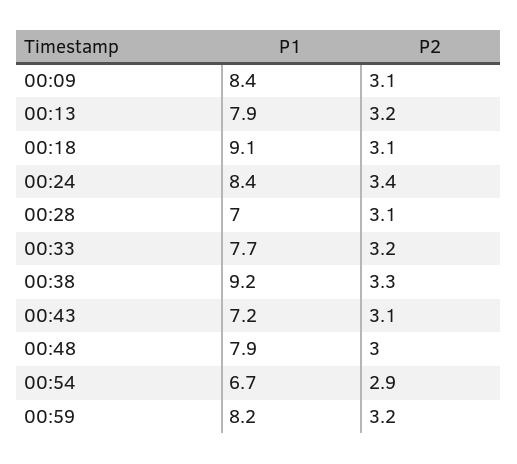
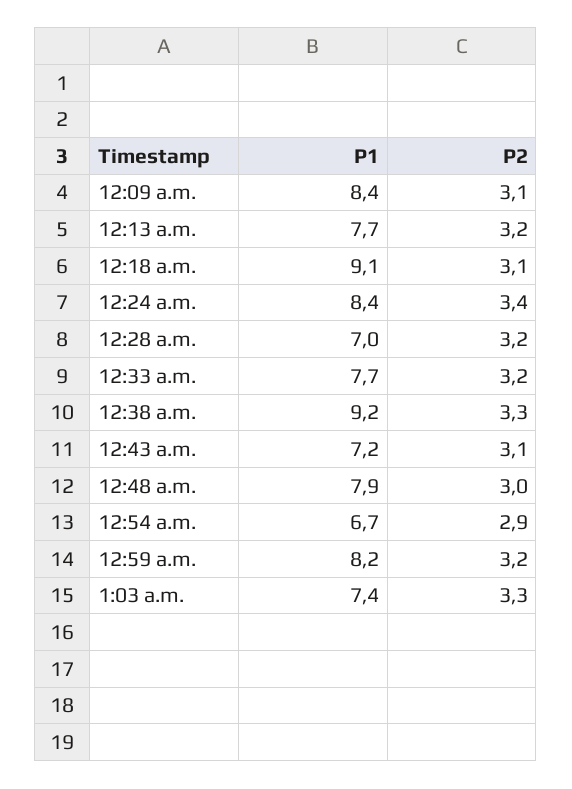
  {
    "P1": {
      "00:09": 8.4,
-     "00:13": 7.9,
+     "00:13": 7.7,
      "00:18": 9.1,
      "00:24": 8.4,
      "00:28": 7,
      "00:33": 7.7,
      "00:38": 9.2,
      "00:43": 7.2,
      "00:48": 7.9,
      "00:54": 6.7,
-     "00:59": 8.2
+     "00:59": 8.2,
+     "1:03 a.m.": 7.4
    },
    "P2": {
      "00:09": 3.1,
      "00:13": 3.2,
      "00:18": 3.1,
      "00:24": 3.4,
-     "00:28": 3.1,
+     "00:28": 3.2,
      "00:33": 3.2,
      "00:38": 3.3,
      "00:43": 3.1,
      "00:48": 3,
      "00:54": 2.9,
-     "00:59": 3.2
+     "00:59": 3.2,
+     "1:03 a.m.": 3.3
    }
  }

